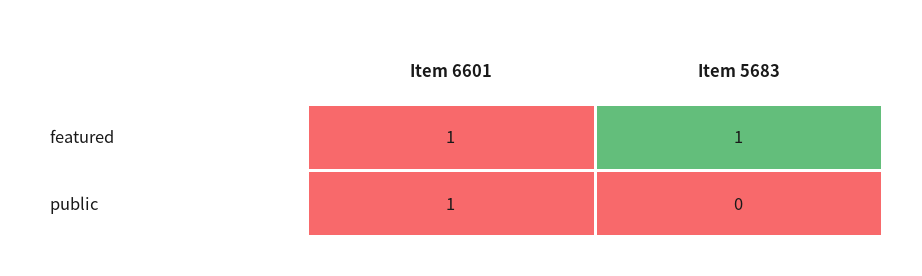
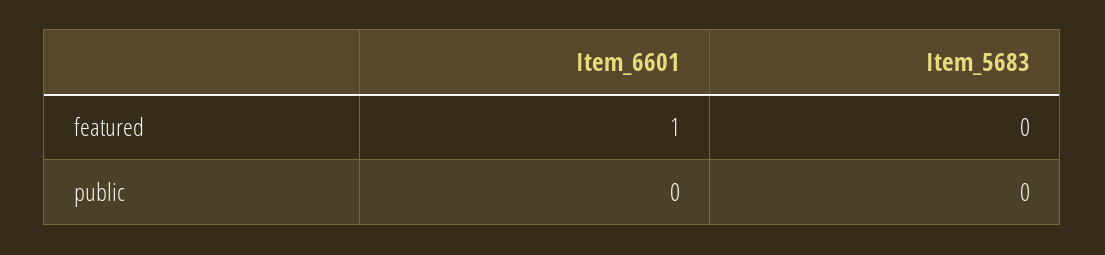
  {
    "Item 6601": {
      "featured": 1,
-     "public": 1
+     "public": 0
    },
    "Item 5683": {
-     "featured": 1,
+     "featured": 0,
      "public": 0
    }
  }

